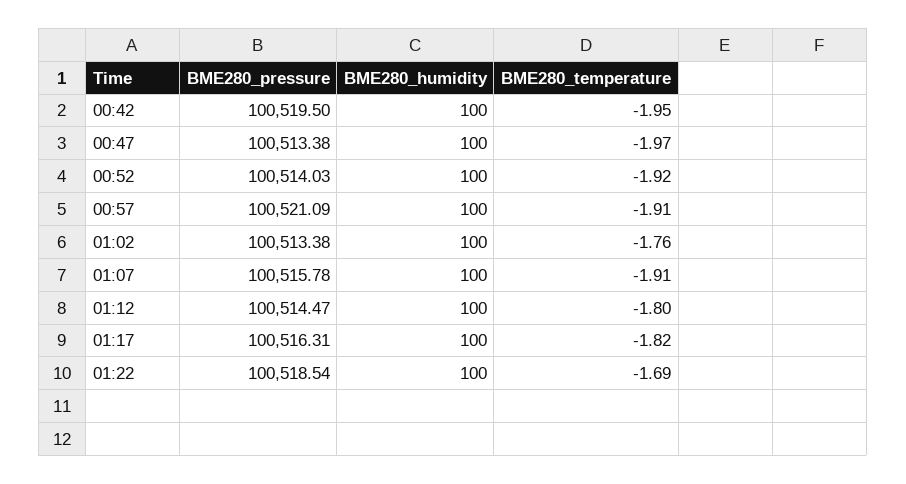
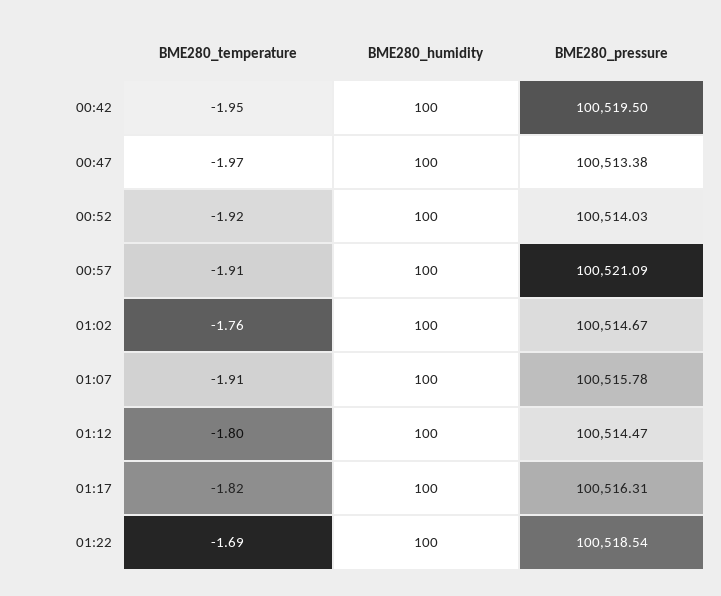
  {
    "BME280_pressure": {
      "00:42": 100519.5,
      "00:47": 100513.38,
      "00:52": 100514.03,
      "00:57": 100521.09,
-     "01:02": 100513.38,
+     "01:02": 100514.67,
      "01:07": 100515.78,
      "01:12": 100514.47,
      "01:17": 100516.31,
      "01:22": 100518.54
    },
    "BME280_humidity": {
      "00:42": 100,
      "00:47": 100,
      "00:52": 100,
      "00:57": 100,
      "01:02": 100,
      "01:07": 100,
      "01:12": 100,
      "01:17": 100,
      "01:22": 100
    },
    "BME280_temperature": {
      "00:42": -1.95,
      "00:47": -1.97,
      "00:52": -1.92,
      "00:57": -1.91,
      "01:02": -1.76,
      "01:07": -1.91,
      "01:12": -1.8,
      "01:17": -1.82,
      "01:22": -1.69
    }
  }

